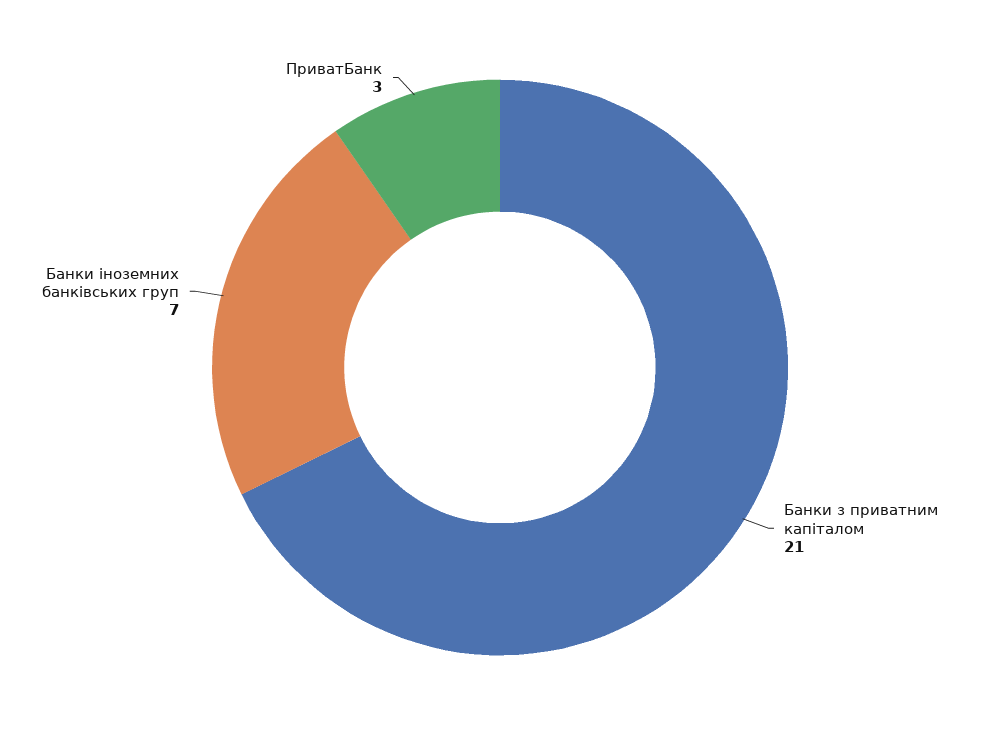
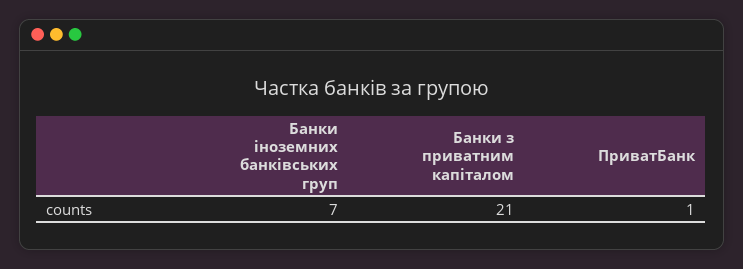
  {
    "Банки з приватним капіталом": 21,
    "Банки іноземних банківських груп": 7,
-   "ПриватБанк": 3
+   "ПриватБанк": 1
  }

